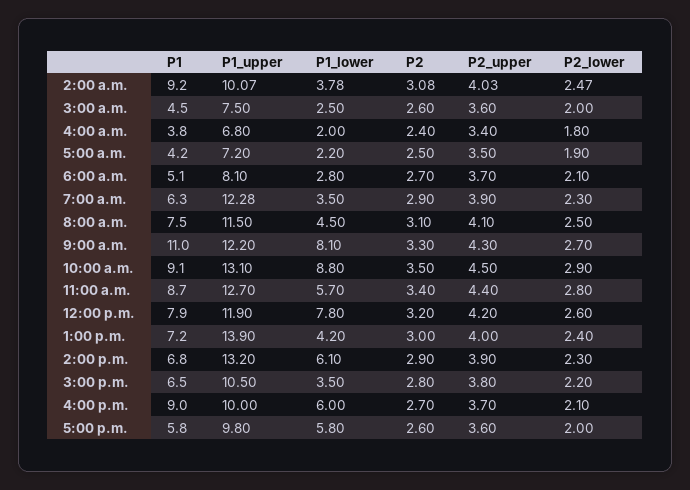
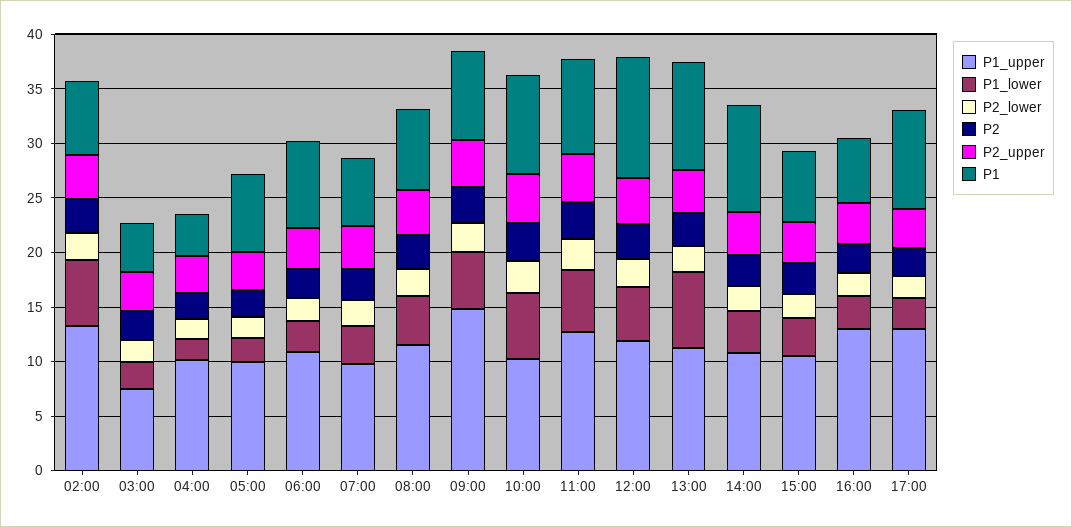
  {
    "P1": {
-     "2:00 a.m.": 9.2,
+     "2:00 a.m.": 7,
      "3:00 a.m.": 4.5,
      "4:00 a.m.": 3.8,
-     "5:00 a.m.": 4.2,
+     "5:00 a.m.": 7,
-     "6:00 a.m.": 5.1,
+     "6:00 a.m.": 8,
      "7:00 a.m.": 6.3,
      "8:00 a.m.": 7.5,
-     "9:00 a.m.": 11,
+     "9:00 a.m.": 8,
      "10:00 a.m.": 9.1,
      "11:00 a.m.": 8.7,
-     "12:00 p.m.": 7.9,
+     "12:00 p.m.": 11,
-     "1:00 p.m.": 7.2,
+     "1:00 p.m.": 10,
-     "2:00 p.m.": 6.8,
+     "2:00 p.m.": 10,
      "3:00 p.m.": 6.5,
-     "4:00 p.m.": 9,
+     "4:00 p.m.": 6,
-     "5:00 p.m.": 5.8
+     "5:00 p.m.": 9
    },
    "P1_upper": {
-     "2:00 a.m.": 10.07,
+     "2:00 a.m.": 13,
      "3:00 a.m.": 7.5,
-     "4:00 a.m.": 6.8,
+     "4:00 a.m.": 10,
-     "5:00 a.m.": 7.2,
+     "5:00 a.m.": 10,
-     "6:00 a.m.": 8.1,
+     "6:00 a.m.": 11,
-     "7:00 a.m.": 12.28,
+     "7:00 a.m.": 10,
      "8:00 a.m.": 11.5,
-     "9:00 a.m.": 12.2,
+     "9:00 a.m.": 15,
-     "10:00 a.m.": 13.1,
+     "10:00 a.m.": 10,
      "11:00 a.m.": 12.7,
      "12:00 p.m.": 11.9,
-     "1:00 p.m.": 13.9,
+     "1:00 p.m.": 11,
-     "2:00 p.m.": 13.2,
+     "2:00 p.m.": 11,
      "3:00 p.m.": 10.5,
-     "4:00 p.m.": 10,
+     "4:00 p.m.": 13,
-     "5:00 p.m.": 9.8
+     "5:00 p.m.": 13
    },
    "P1_lower": {
-     "2:00 a.m.": 3.78,
+     "2:00 a.m.": 6,
      "3:00 a.m.": 2.5,
      "4:00 a.m.": 2,
      "5:00 a.m.": 2.2,
      "6:00 a.m.": 2.8,
      "7:00 a.m.": 3.5,
      "8:00 a.m.": 4.5,
-     "9:00 a.m.": 8.1,
+     "9:00 a.m.": 5,
-     "10:00 a.m.": 8.8,
+     "10:00 a.m.": 6,
      "11:00 a.m.": 5.7,
-     "12:00 p.m.": 7.8,
+     "12:00 p.m.": 5,
-     "1:00 p.m.": 4.2,
+     "1:00 p.m.": 7,
-     "2:00 p.m.": 6.1,
+     "2:00 p.m.": 4,
      "3:00 p.m.": 3.5,
-     "4:00 p.m.": 6,
+     "4:00 p.m.": 3,
-     "5:00 p.m.": 5.8
+     "5:00 p.m.": 3
    },
    "P2": {
      "2:00 a.m.": 3.08,
      "3:00 a.m.": 2.6,
      "4:00 a.m.": 2.4,
      "5:00 a.m.": 2.5,
      "6:00 a.m.": 2.7,
      "7:00 a.m.": 2.9,
      "8:00 a.m.": 3.1,
      "9:00 a.m.": 3.3,
      "10:00 a.m.": 3.5,
      "11:00 a.m.": 3.4,
      "12:00 p.m.": 3.2,
      "1:00 p.m.": 3,
      "2:00 p.m.": 2.9,
      "3:00 p.m.": 2.8,
      "4:00 p.m.": 2.7,
      "5:00 p.m.": 2.6
    },
    "P2_upper": {
      "2:00 a.m.": 4.03,
      "3:00 a.m.": 3.6,
      "4:00 a.m.": 3.4,
      "5:00 a.m.": 3.5,
      "6:00 a.m.": 3.7,
      "7:00 a.m.": 3.9,
      "8:00 a.m.": 4.1,
      "9:00 a.m.": 4.3,
      "10:00 a.m.": 4.5,
      "11:00 a.m.": 4.4,
      "12:00 p.m.": 4.2,
      "1:00 p.m.": 4,
      "2:00 p.m.": 3.9,
      "3:00 p.m.": 3.8,
      "4:00 p.m.": 3.7,
      "5:00 p.m.": 3.6
    },
    "P2_lower": {
      "2:00 a.m.": 2.47,
      "3:00 a.m.": 2,
      "4:00 a.m.": 1.8,
      "5:00 a.m.": 1.9,
      "6:00 a.m.": 2.1,
      "7:00 a.m.": 2.3,
      "8:00 a.m.": 2.5,
      "9:00 a.m.": 2.7,
      "10:00 a.m.": 2.9,
      "11:00 a.m.": 2.8,
      "12:00 p.m.": 2.6,
      "1:00 p.m.": 2.4,
      "2:00 p.m.": 2.3,
      "3:00 p.m.": 2.2,
      "4:00 p.m.": 2.1,
      "5:00 p.m.": 2
    }
  }

